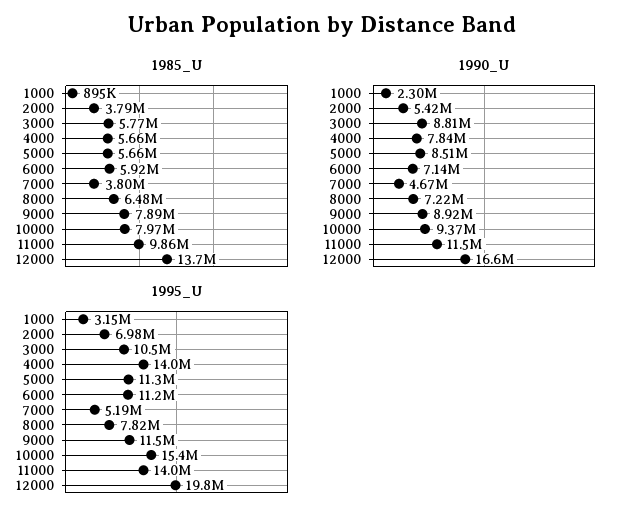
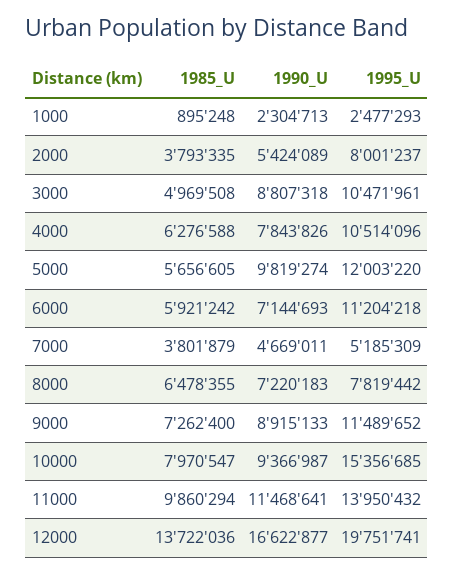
  {
    "1985_U": {
      "1000": 895248,
      "2000": 3793335,
-     "3000": 5770000,
+     "3000": 4969508,
-     "4000": 5660000,
+     "4000": 6276588,
      "5000": 5656605,
      "6000": 5921242,
      "7000": 3801879,
      "8000": 6478355,
-     "9000": 7890000,
+     "9000": 7262400,
      "10000": 7970547,
      "11000": 9860294,
      "12000": 13722036
    },
    "1990_U": {
      "1000": 2304713,
      "2000": 5424089,
      "3000": 8807318,
      "4000": 7843826,
-     "5000": 8510000,
+     "5000": 9819274,
      "6000": 7144693,
      "7000": 4669011,
      "8000": 7220183,
      "9000": 8915133,
      "10000": 9366987,
      "11000": 11468641,
      "12000": 16622877
    },
    "1995_U": {
-     "1000": 3150000,
+     "1000": 2477293,
-     "2000": 6980000,
+     "2000": 8001237,
      "3000": 10471961,
-     "4000": 14000000,
+     "4000": 10514096,
-     "5000": 11300000,
+     "5000": 12003220,
      "6000": 11204218,
      "7000": 5185309,
      "8000": 7819442,
      "9000": 11489652,
      "10000": 15356685,
      "11000": 13950432,
      "12000": 19751741
    }
  }

